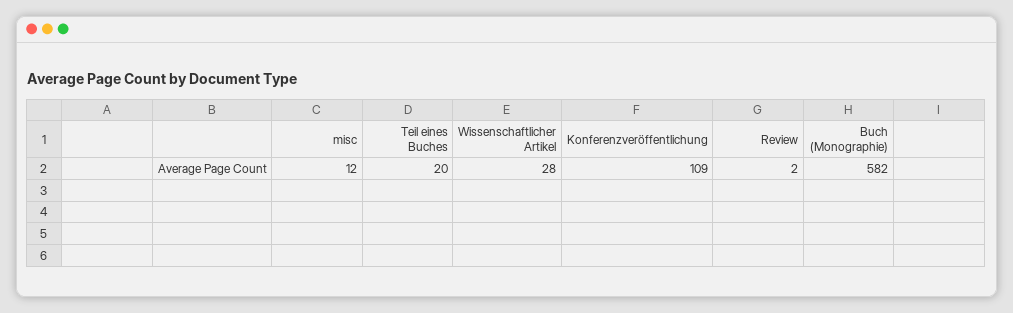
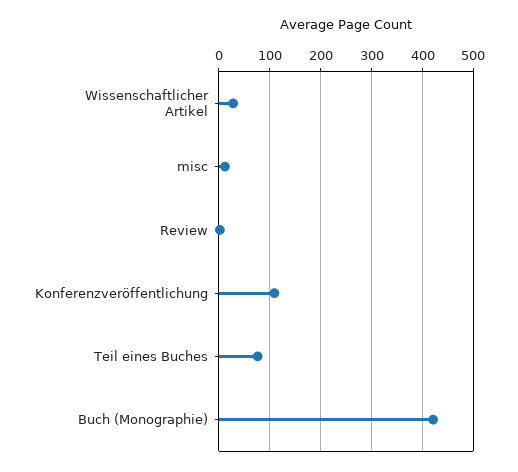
  {
    "misc": 12,
-   "Teil eines Buches": 20,
+   "Teil eines Buches": 80,
    "Wissenschaftlicher Artikel": 28,
    "Konferenzveröffentlichung": 109,
    "Review": 2,
-   "Buch (Monographie)": 582
+   "Buch (Monographie)": 420
  }

